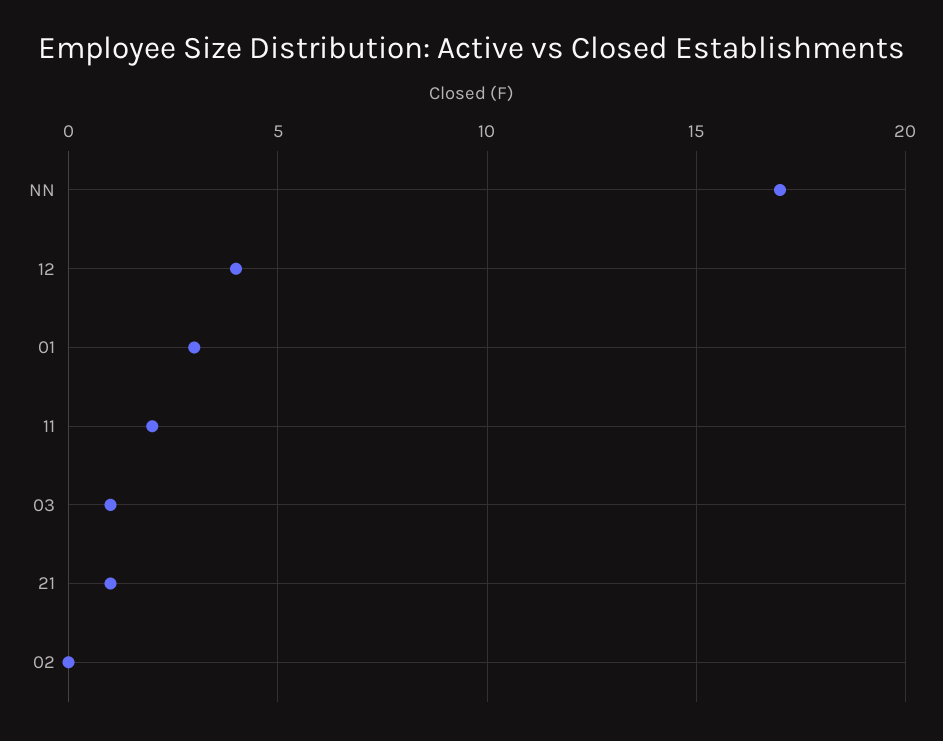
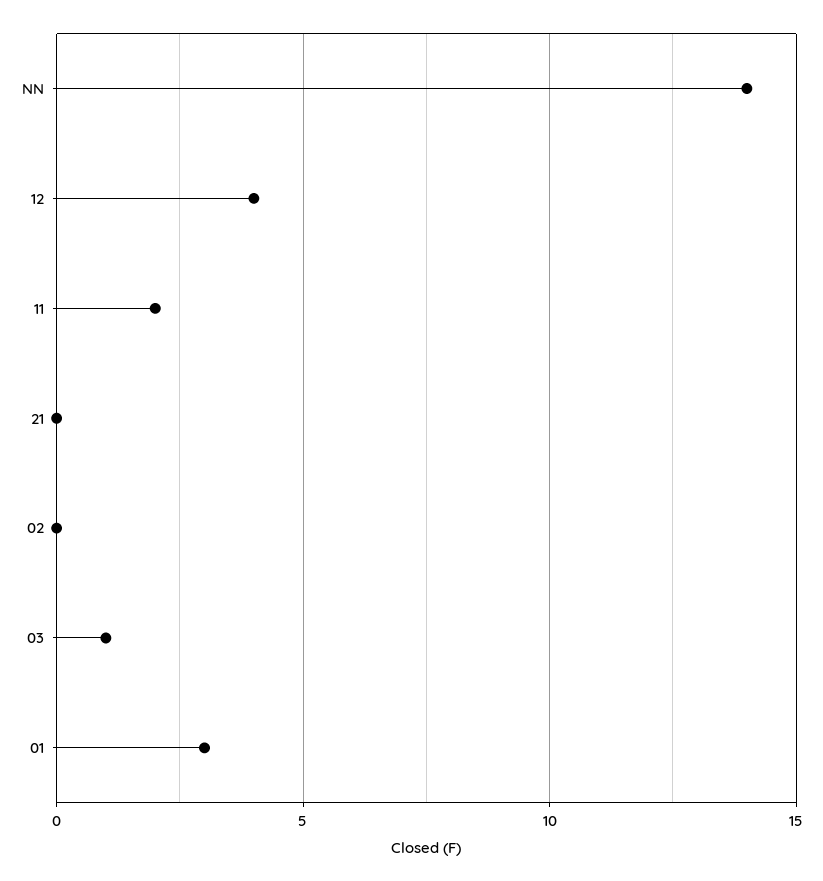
  {
-   "NN": 17,
+   "NN": 14,
    "12": 4,
    "01": 3,
    "11": 2,
    "03": 1,
-   "21": 1,
+   "21": 0,
    "02": 0
  }

